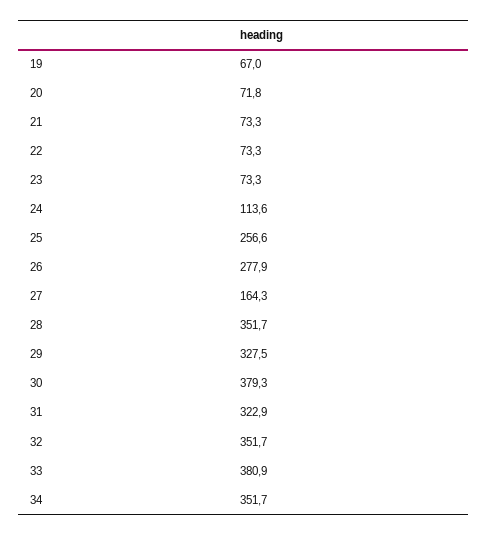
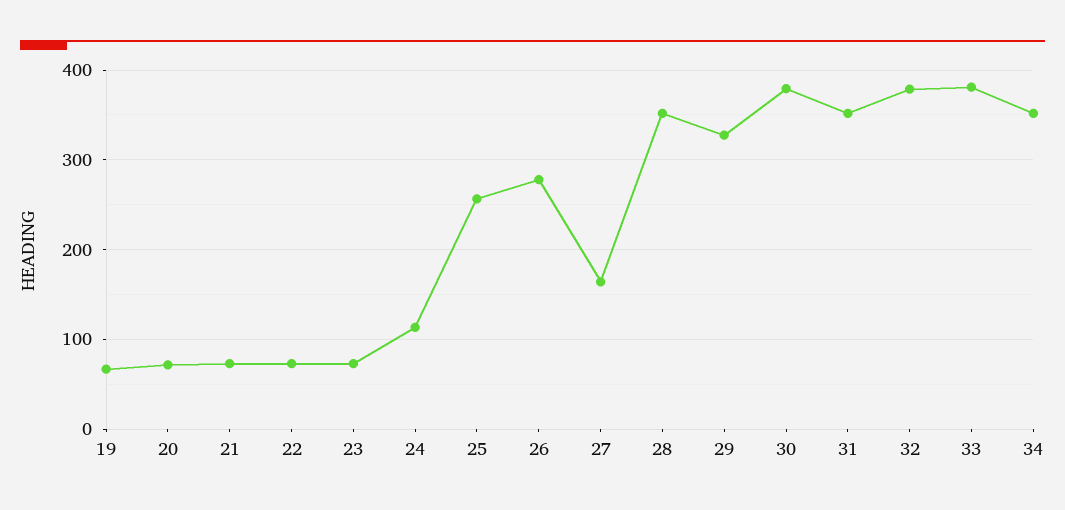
  {
    "19": 67,
    "20": 71.8,
    "21": 73.3,
    "22": 73.3,
    "23": 73.3,
    "24": 113.6,
    "25": 256.6,
    "26": 277.9,
    "27": 164.3,
    "28": 351.7,
    "29": 327.5,
    "30": 379.3,
-   "31": 322.9,
+   "31": 350,
-   "32": 351.7,
+   "32": 380,
    "33": 380.9,
    "34": 351.7
  }

